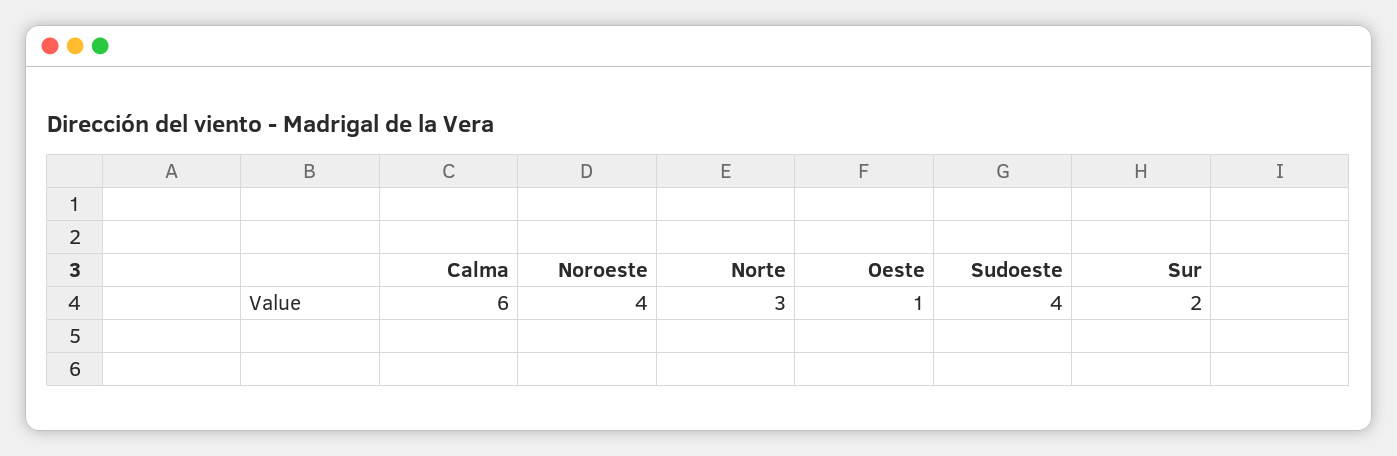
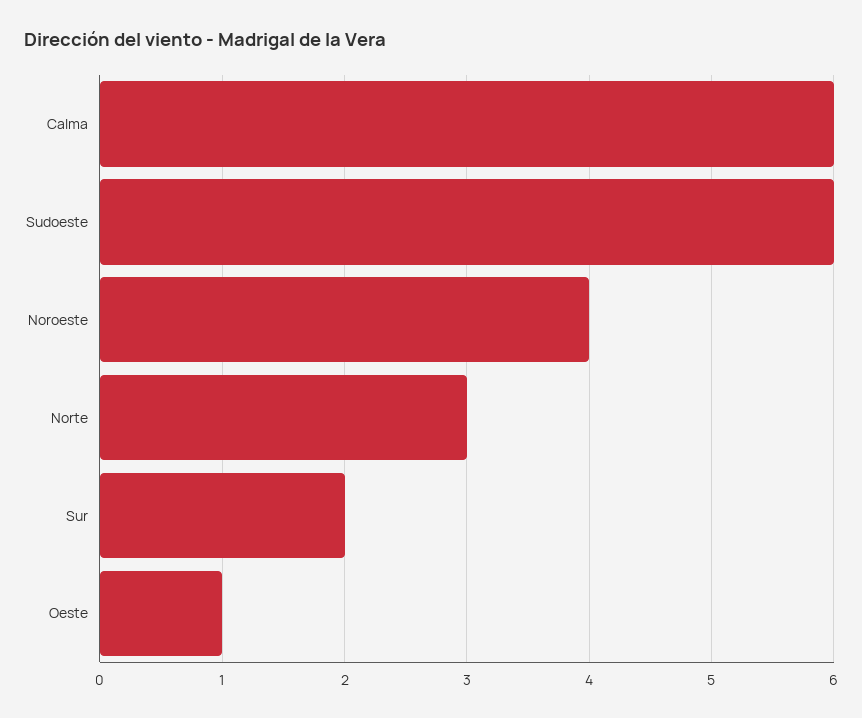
  {
    "Calma": 6,
    "Noroeste": 4,
    "Norte": 3,
    "Oeste": 1,
-   "Sudoeste": 4,
+   "Sudoeste": 6,
    "Sur": 2
  }

